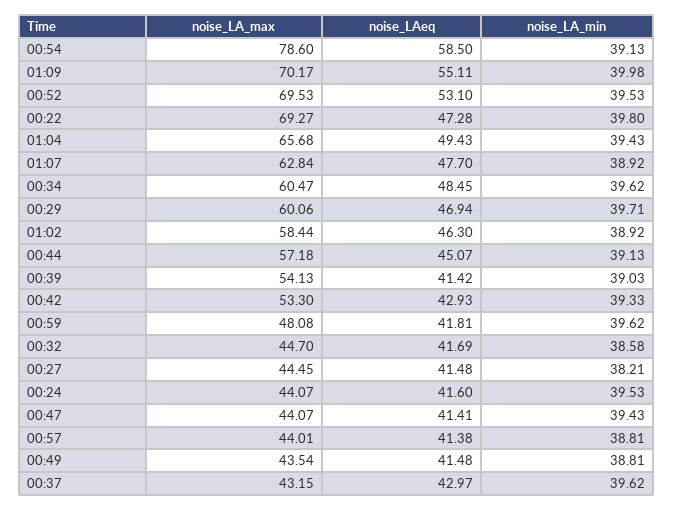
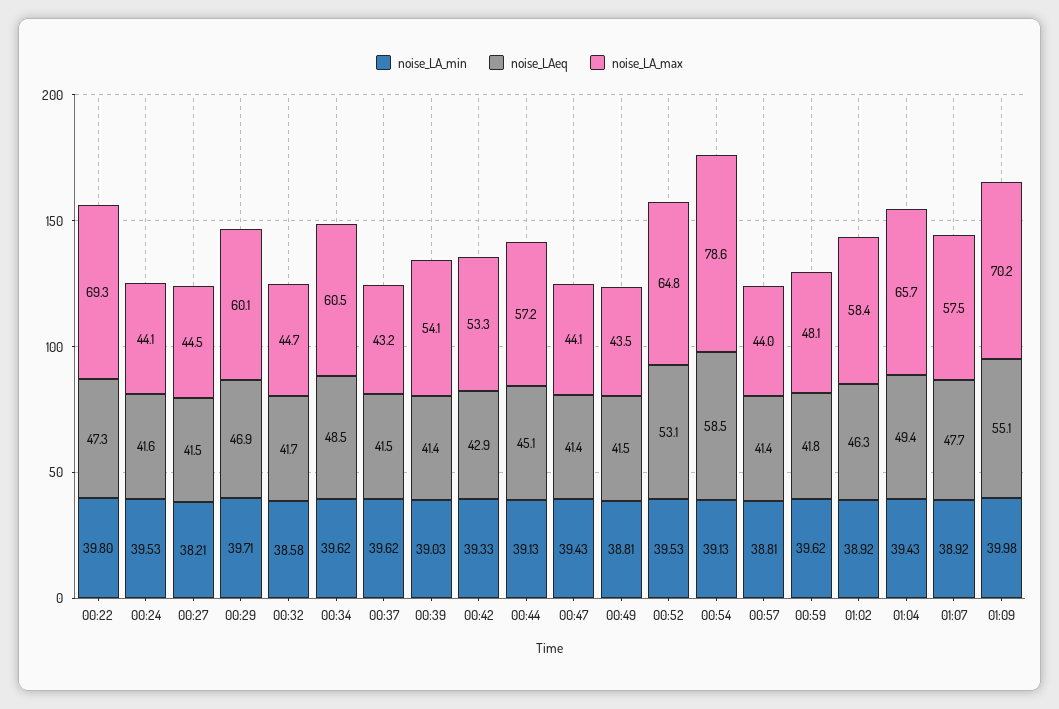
  {
    "noise_LA_max": {
      "00:54": 78.6,
      "01:09": 70.17,
-     "00:52": 69.53,
+     "00:52": 64.8,
      "00:22": 69.27,
      "01:04": 65.68,
-     "01:07": 62.84,
+     "01:07": 57.5,
      "00:34": 60.47,
      "00:29": 60.06,
      "01:02": 58.44,
      "00:44": 57.18,
      "00:39": 54.13,
      "00:42": 53.3,
      "00:59": 48.08,
      "00:32": 44.7,
      "00:27": 44.45,
      "00:24": 44.07,
      "00:47": 44.07,
      "00:57": 44.01,
      "00:49": 43.54,
      "00:37": 43.15
    },
    "noise_LAeq": {
      "00:54": 58.5,
      "01:09": 55.11,
      "00:52": 53.1,
      "00:22": 47.28,
      "01:04": 49.43,
      "01:07": 47.7,
      "00:34": 48.45,
      "00:29": 46.94,
      "01:02": 46.3,
      "00:44": 45.07,
      "00:39": 41.42,
      "00:42": 42.93,
      "00:59": 41.81,
      "00:32": 41.69,
      "00:27": 41.48,
      "00:24": 41.6,
      "00:47": 41.41,
      "00:57": 41.38,
      "00:49": 41.48,
-     "00:37": 42.97
+     "00:37": 41.5
    },
    "noise_LA_min": {
      "00:54": 39.13,
      "01:09": 39.98,
      "00:52": 39.53,
      "00:22": 39.8,
      "01:04": 39.43,
      "01:07": 38.92,
      "00:34": 39.62,
      "00:29": 39.71,
      "01:02": 38.92,
      "00:44": 39.13,
      "00:39": 39.03,
      "00:42": 39.33,
      "00:59": 39.62,
      "00:32": 38.58,
      "00:27": 38.21,
      "00:24": 39.53,
      "00:47": 39.43,
      "00:57": 38.81,
      "00:49": 38.81,
      "00:37": 39.62
    }
  }

